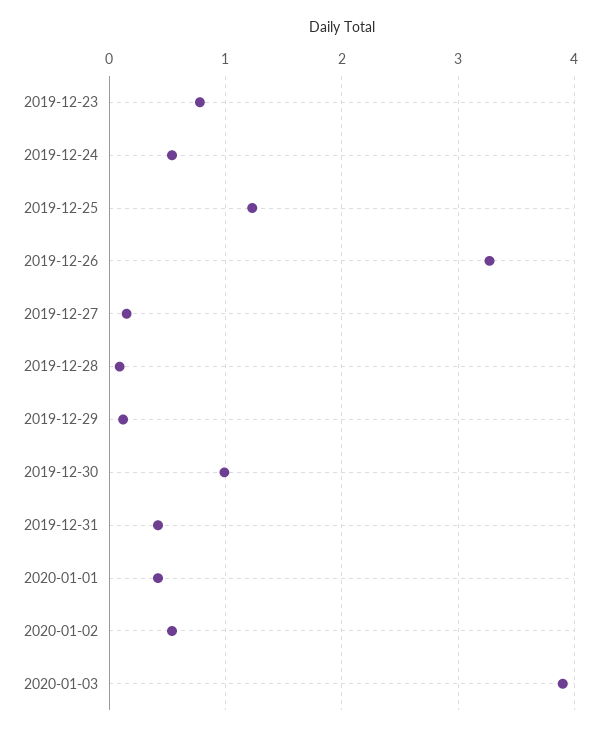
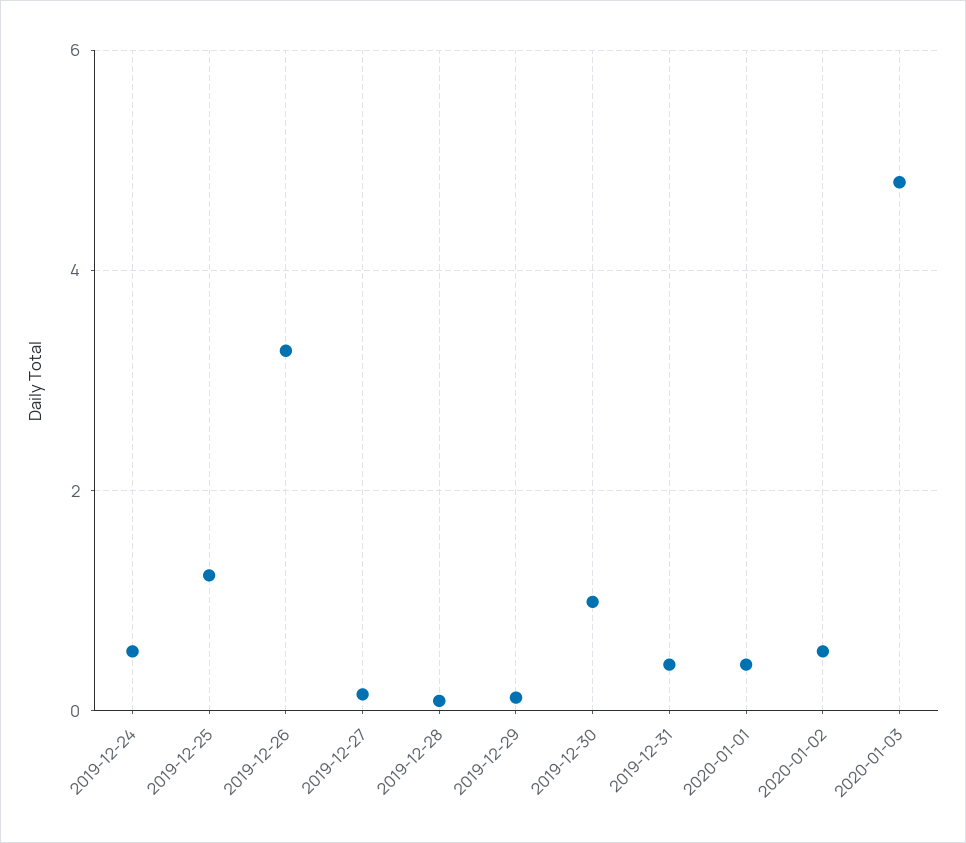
  {
-   "2019-12-23": 0.8,
    "2019-12-24": 0.5,
    "2019-12-25": 1.2,
    "2019-12-26": 3.3,
    "2019-12-27": 0.2,
    "2019-12-28": 0.1,
    "2019-12-29": 0.1,
    "2019-12-30": 1,
    "2019-12-31": 0.4,
    "2020-01-01": 0.4,
    "2020-01-02": 0.5,
-   "2020-01-03": 3.9
+   "2020-01-03": 4.8
  }

